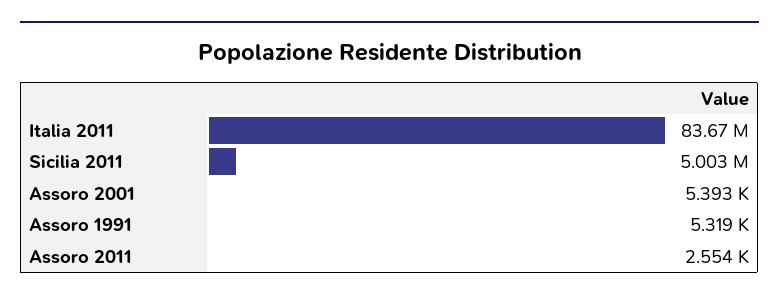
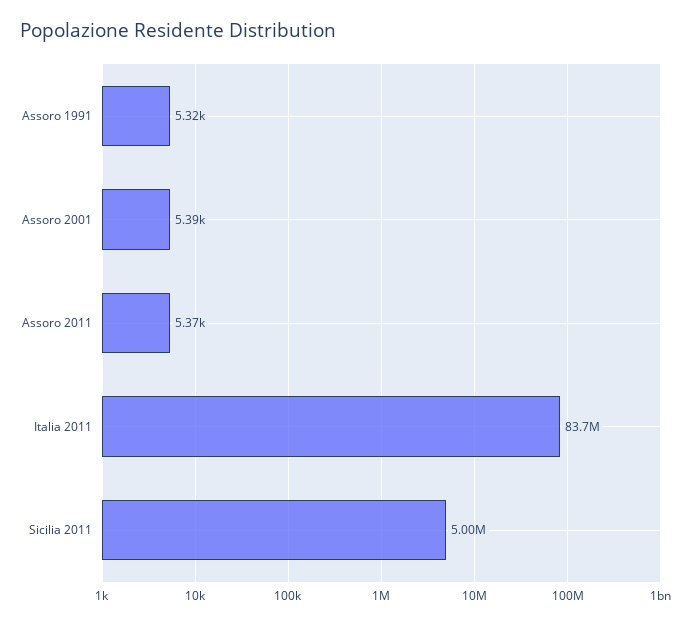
  {
    "Italia 2011": 83670000,
    "Sicilia 2011": 5003000,
    "Assoro 2001": 5393,
    "Assoro 1991": 5319,
-   "Assoro 2011": 2554
+   "Assoro 2011": 5370
  }

